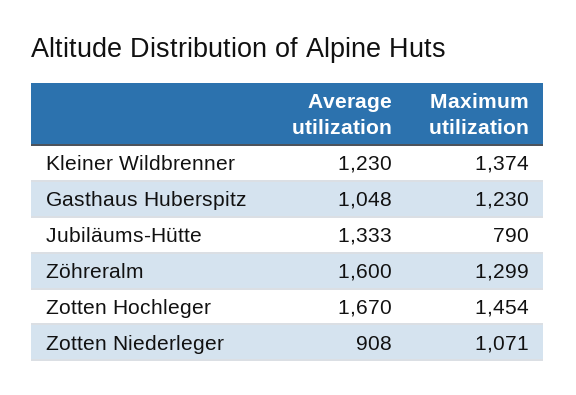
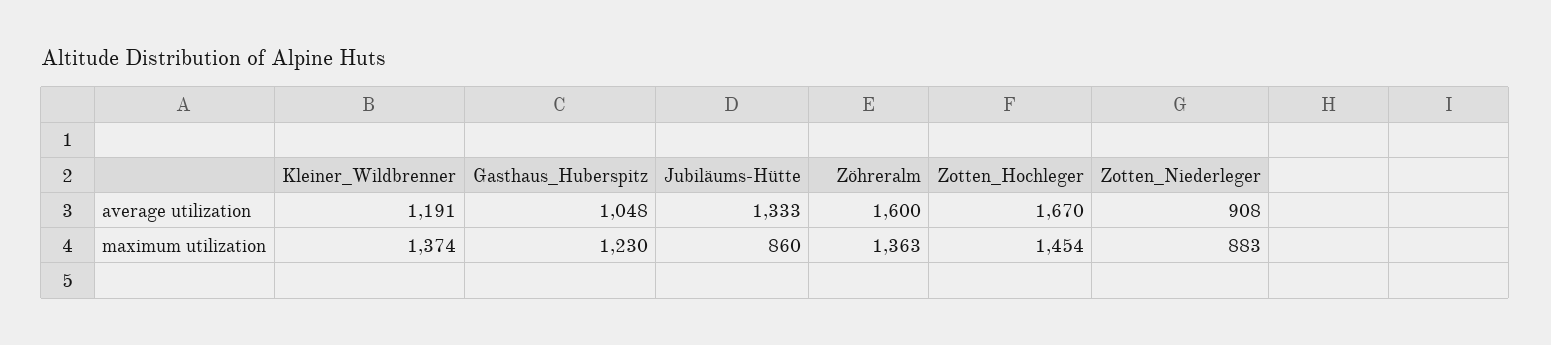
  {
    "Average utilization": {
-     "Kleiner Wildbrenner": 1230,
+     "Kleiner Wildbrenner": 1191,
      "Gasthaus Huberspitz": 1048,
      "Jubiläums-Hütte": 1333,
      "Zöhreralm": 1600,
      "Zotten Hochleger": 1670,
      "Zotten Niederleger": 908
    },
    "Maximum utilization": {
      "Kleiner Wildbrenner": 1374,
      "Gasthaus Huberspitz": 1230,
-     "Jubiläums-Hütte": 790,
+     "Jubiläums-Hütte": 860,
-     "Zöhreralm": 1299,
+     "Zöhreralm": 1363,
      "Zotten Hochleger": 1454,
-     "Zotten Niederleger": 1071
+     "Zotten Niederleger": 883
    }
  }

